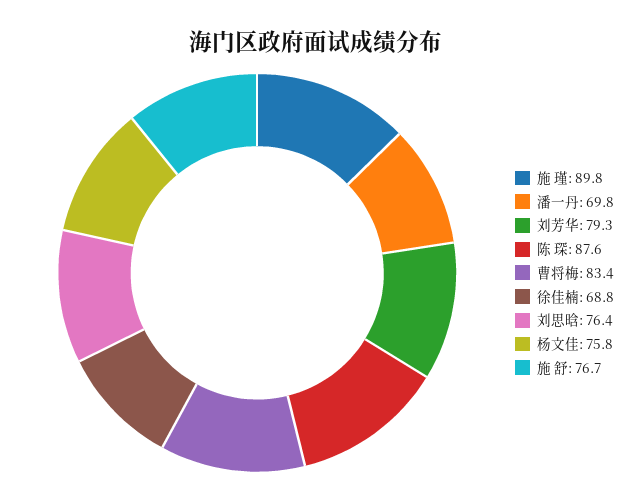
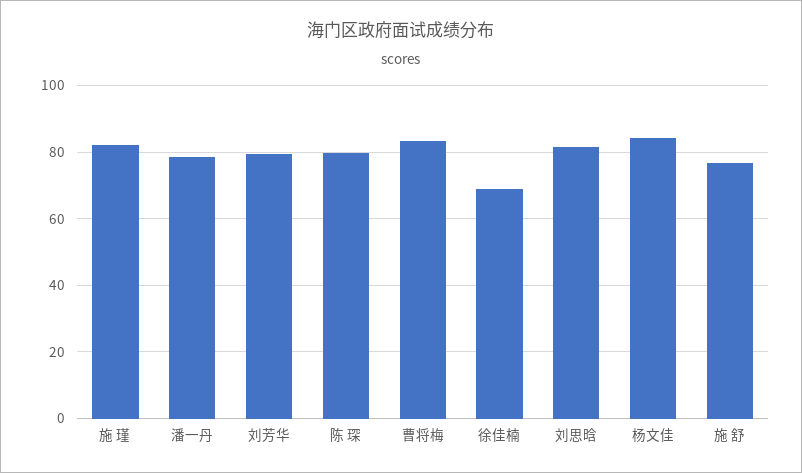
  {
-   "施 瑾": 89.8,
+   "施 瑾": 82,
-   "潘一丹": 69.8,
+   "潘一丹": 78,
    "刘芳华": 79.3,
-   "陈 琛": 87.6,
+   "陈 琛": 80,
    "曹将梅": 83.4,
    "徐佳楠": 68.8,
-   "刘思晗": 76.4,
+   "刘思晗": 82,
-   "杨文佳": 75.8,
+   "杨文佳": 84,
    "施 舒": 76.7
  }

